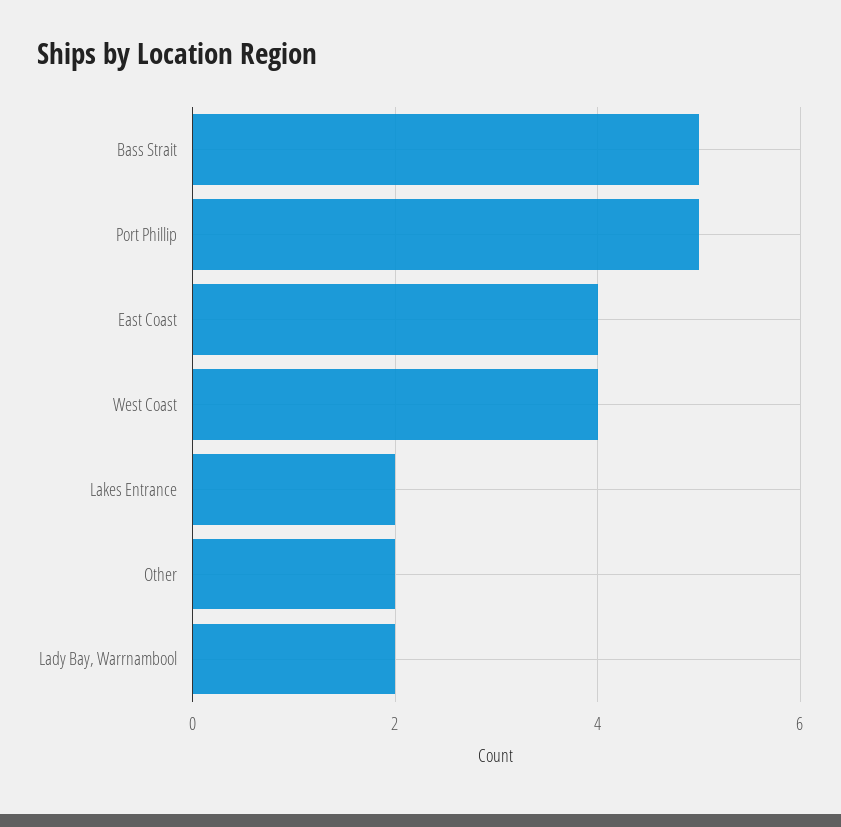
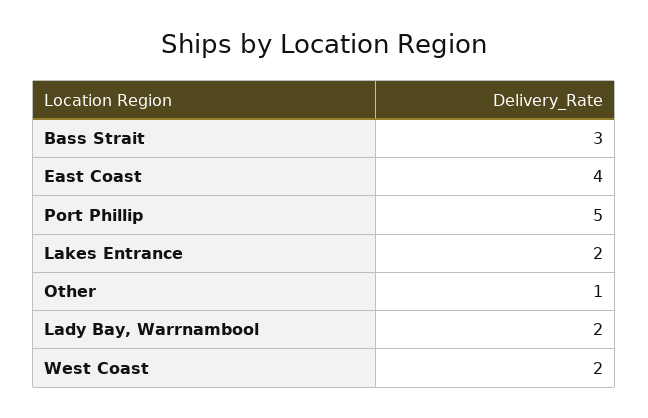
  {
-   "Bass Strait": 5,
+   "Bass Strait": 3,
    "Port Phillip": 5,
    "East Coast": 4,
-   "West Coast": 4,
+   "West Coast": 2,
    "Lakes Entrance": 2,
-   "Other": 2,
+   "Other": 1,
    "Lady Bay, Warrnambool": 2
  }

